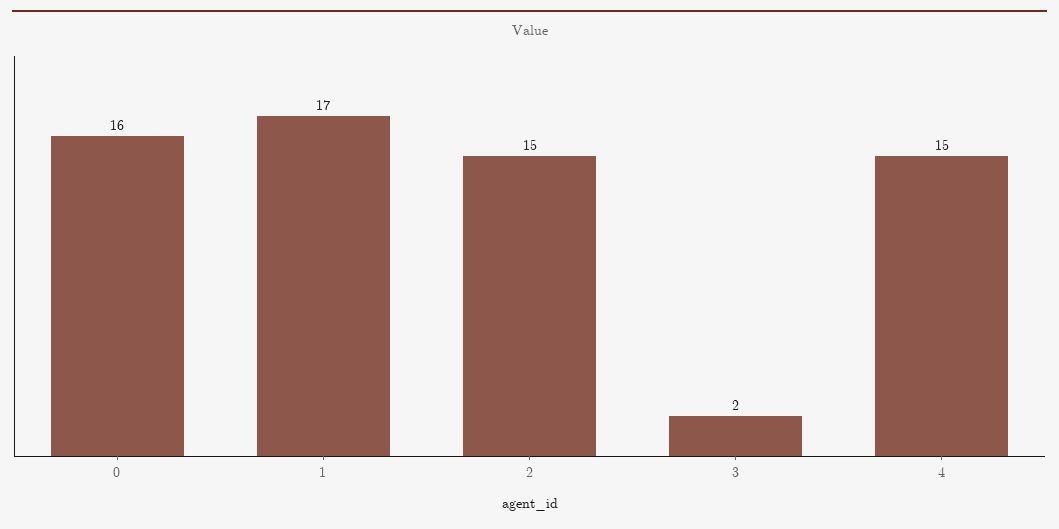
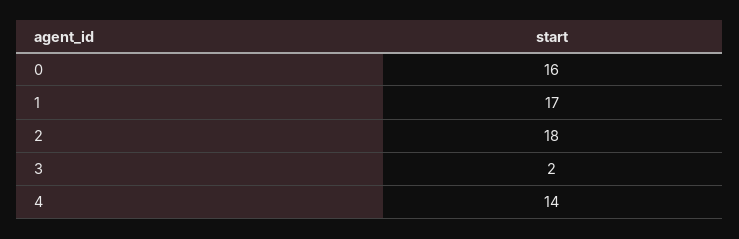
  {
    "0": 16,
    "1": 17,
-   "2": 15,
+   "2": 18,
    "3": 2,
-   "4": 15
+   "4": 14
  }

